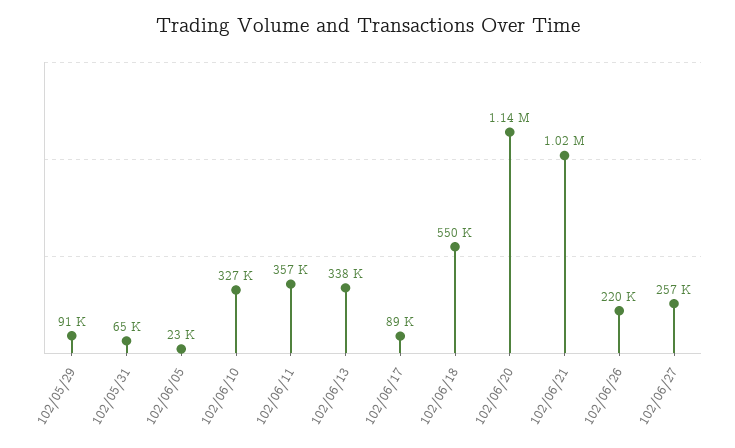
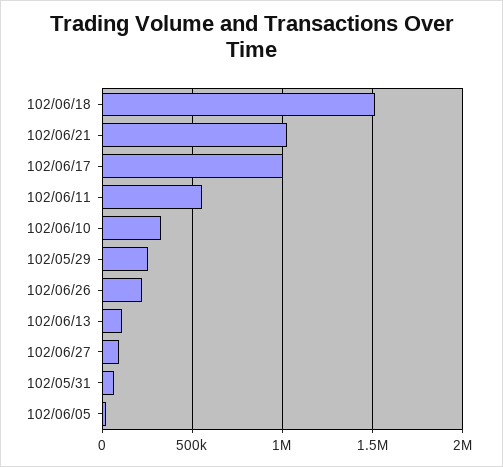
  {
-   "102/05/29": 91000,
+   "102/05/29": 250000,
    "102/05/31": 65000,
    "102/06/05": 23000,
    "102/06/10": 327000,
-   "102/06/11": 357000,
+   "102/06/11": 550000,
-   "102/06/13": 338000,
+   "102/06/13": 100000,
-   "102/06/17": 89000,
+   "102/06/17": 1000000,
-   "102/06/18": 550000,
+   "102/06/18": 1500000,
-   "102/06/20": 1140000,
    "102/06/21": 1020000,
    "102/06/26": 220000,
-   "102/06/27": 257000
+   "102/06/27": 100000
  }

